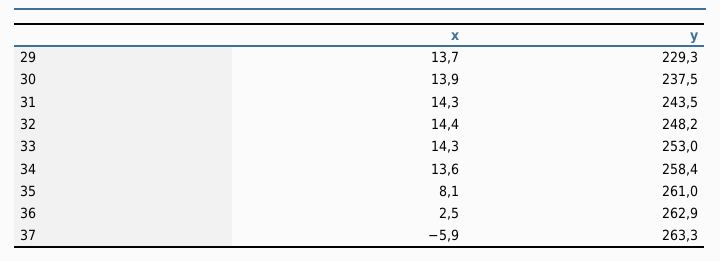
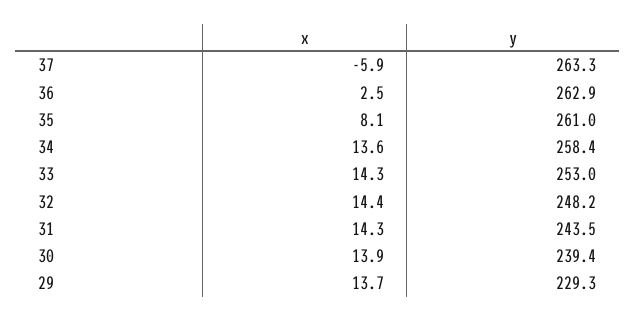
  {
    "x": {
      "29": 13.7,
      "30": 13.9,
      "31": 14.3,
      "32": 14.4,
      "33": 14.3,
      "34": 13.6,
      "35": 8.1,
      "36": 2.5,
      "37": -5.9
    },
    "y": {
      "29": 229.3,
-     "30": 237.5,
+     "30": 239.4,
      "31": 243.5,
      "32": 248.2,
      "33": 253,
      "34": 258.4,
      "35": 261,
      "36": 262.9,
      "37": 263.3
    }
  }

